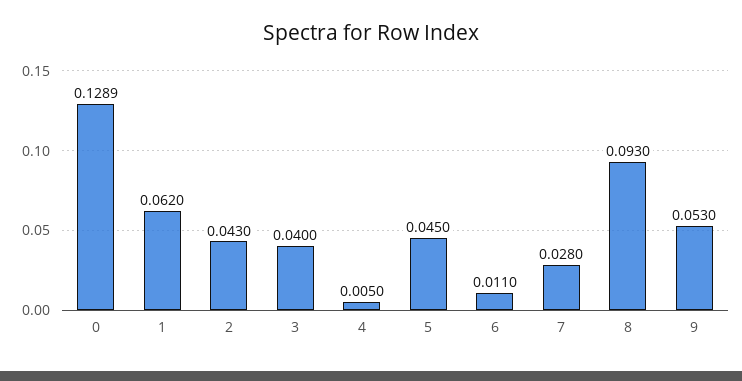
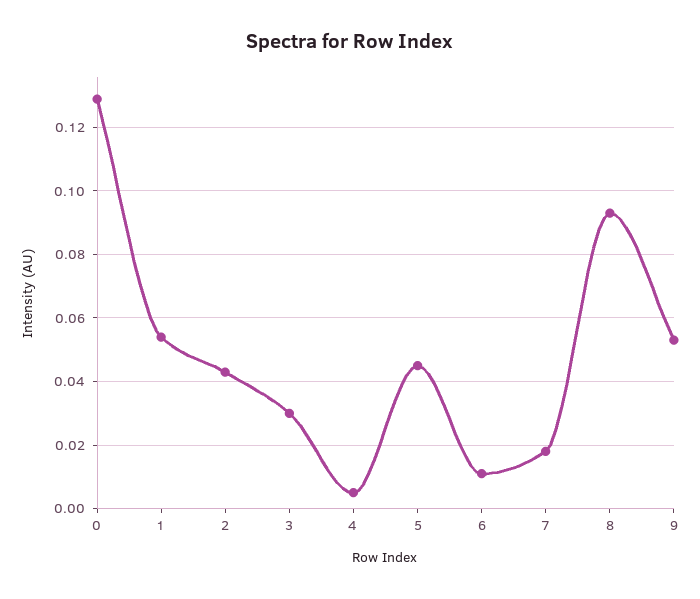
  {
    "0": 0.1289,
-   "1": 0.062,
+   "1": 0.054,
    "2": 0.043,
-   "3": 0.04,
+   "3": 0.03,
    "4": 0.005,
    "5": 0.045,
    "6": 0.011,
-   "7": 0.028,
+   "7": 0.018,
    "8": 0.093,
    "9": 0.053
  }

